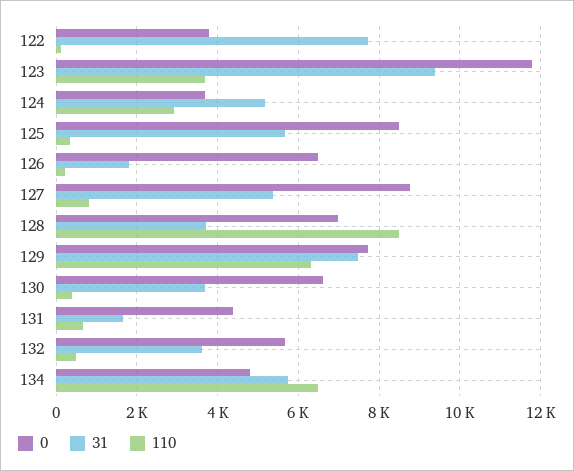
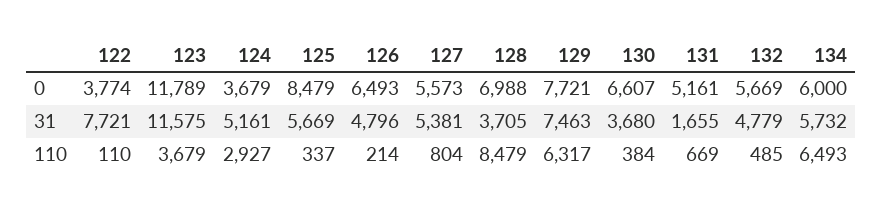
  {
    "0": {
      "122": 3774,
      "123": 11789,
      "124": 3679,
      "125": 8479,
      "126": 6493,
-     "127": 8800,
+     "127": 5573,
      "128": 6988,
      "129": 7721,
      "130": 6607,
-     "131": 4400,
+     "131": 5161,
      "132": 5669,
-     "134": 4800
+     "134": 6000
    },
    "31": {
      "122": 7721,
-     "123": 9400,
+     "123": 11575,
      "124": 5161,
      "125": 5669,
-     "126": 1800,
+     "126": 4796,
      "127": 5381,
      "128": 3705,
      "129": 7463,
      "130": 3680,
      "131": 1655,
-     "132": 3600,
+     "132": 4779,
      "134": 5732
    },
    "110": {
      "122": 110,
      "123": 3679,
      "124": 2927,
      "125": 337,
      "126": 214,
      "127": 804,
      "128": 8479,
      "129": 6317,
      "130": 384,
      "131": 669,
      "132": 485,
      "134": 6493
    }
  }

